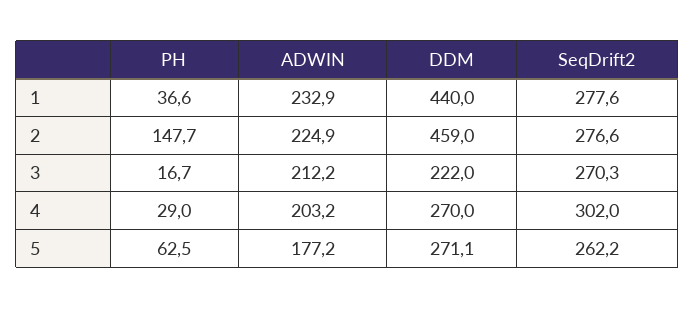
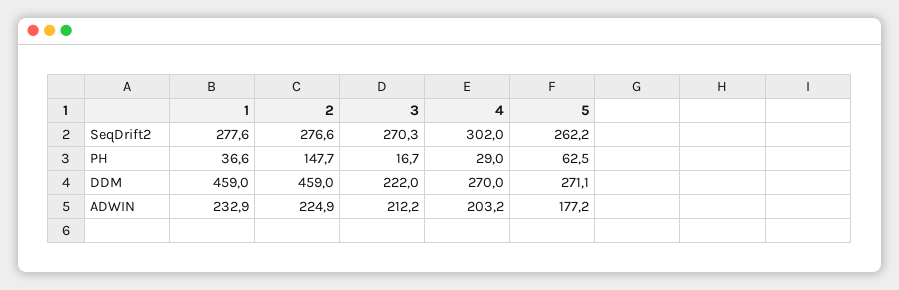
  {
    "PH": {
      "1": 36.6,
      "2": 147.7,
      "3": 16.7,
      "4": 29,
      "5": 62.5
    },
    "ADWIN": {
      "1": 232.9,
      "2": 224.9,
      "3": 212.2,
      "4": 203.2,
      "5": 177.2
    },
    "DDM": {
-     "1": 440,
+     "1": 459,
      "2": 459,
      "3": 222,
      "4": 270,
      "5": 271.1
    },
    "SeqDrift2": {
      "1": 277.6,
      "2": 276.6,
      "3": 270.3,
      "4": 302,
      "5": 262.2
    }
  }

